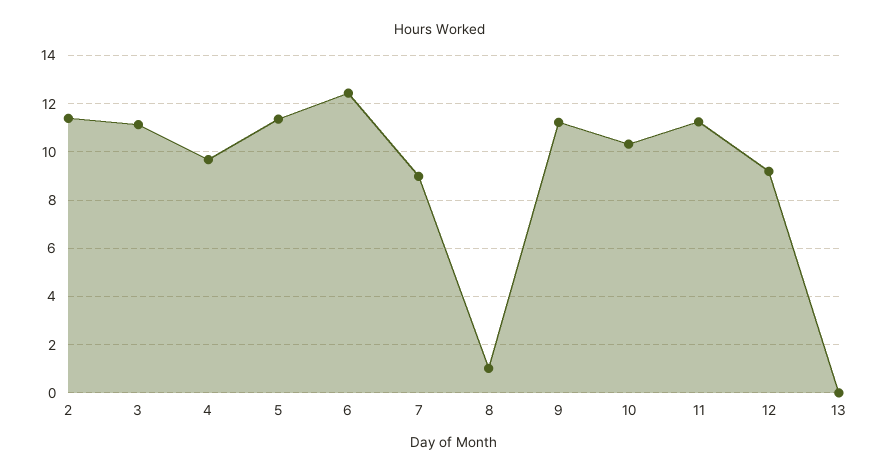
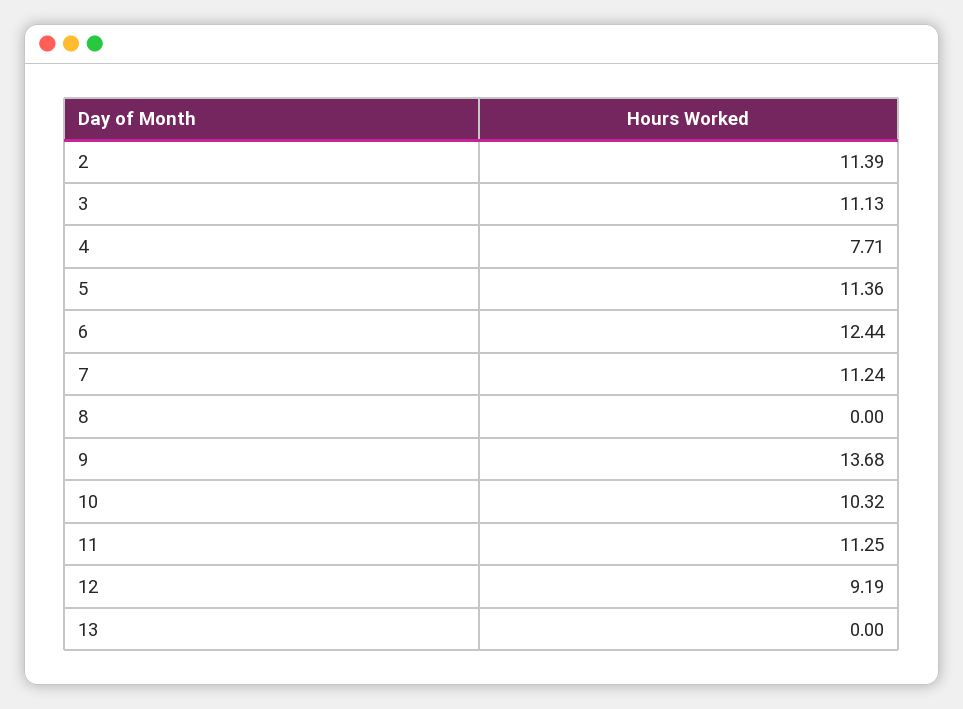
  {
    "2": 11.39,
    "3": 11.13,
-   "4": 9.75,
+   "4": 7.71,
    "5": 11.36,
    "6": 12.44,
-   "7": 9,
+   "7": 11.24,
-   "8": 1,
+   "8": 0,
-   "9": 11.25,
+   "9": 13.68,
    "10": 10.32,
    "11": 11.25,
    "12": 9.19,
    "13": 0
  }

